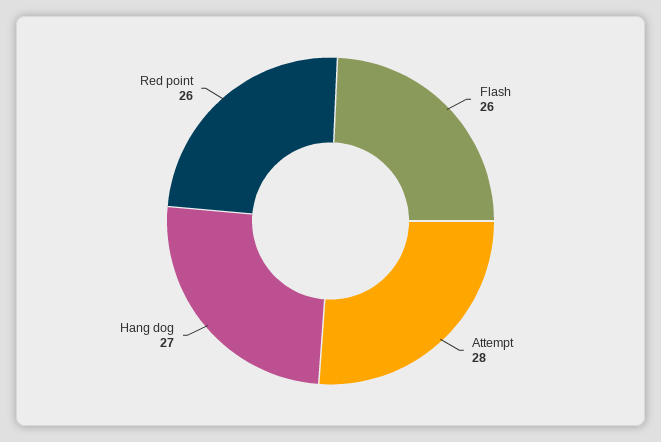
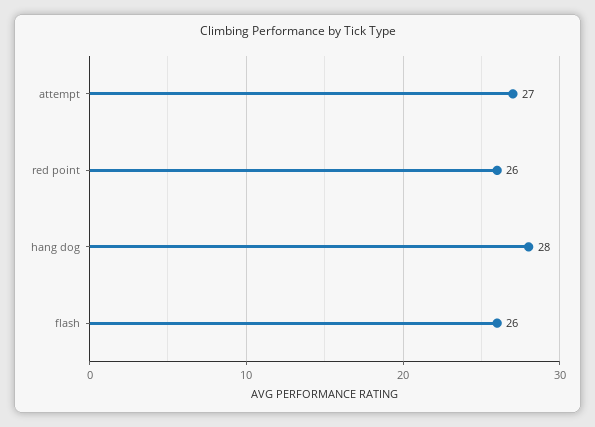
  {
    "Flash": 26,
-   "Attempt": 28,
+   "Attempt": 27,
-   "Hang dog": 27,
+   "Hang dog": 28,
    "Red point": 26
  }

